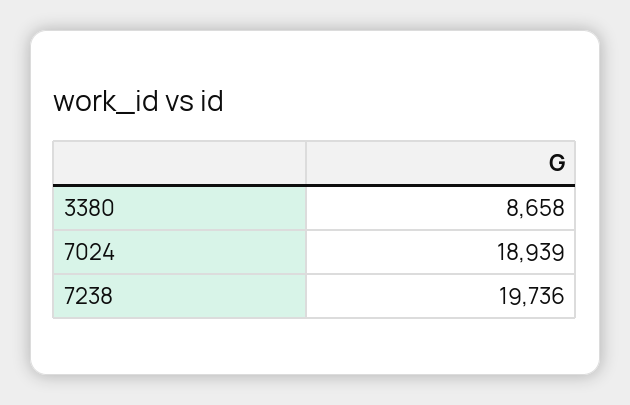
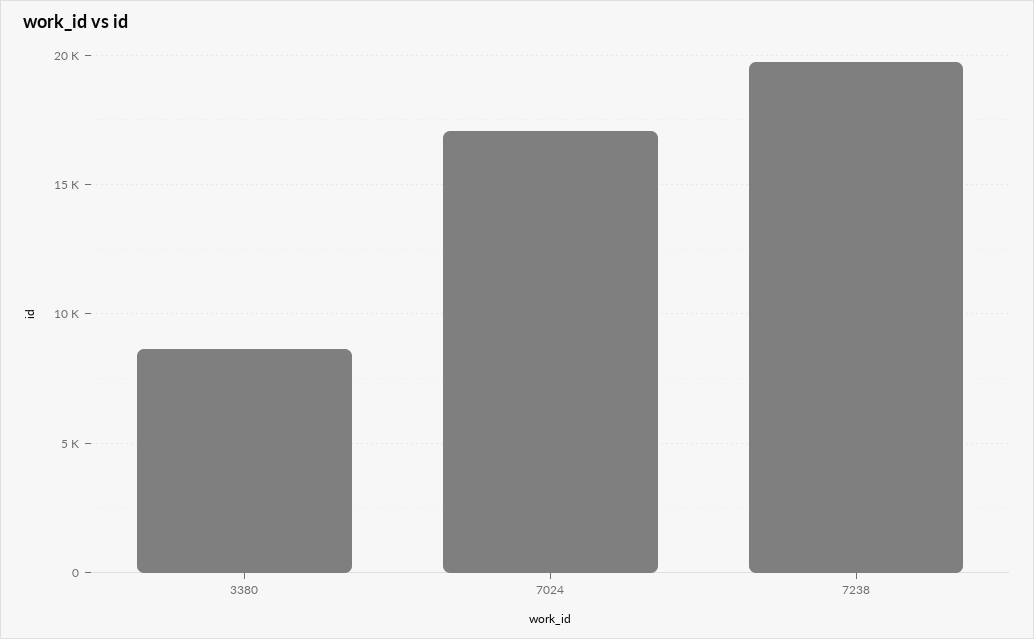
  {
    "3380": 8658,
-   "7024": 18939,
+   "7024": 17000,
    "7238": 19736
  }

